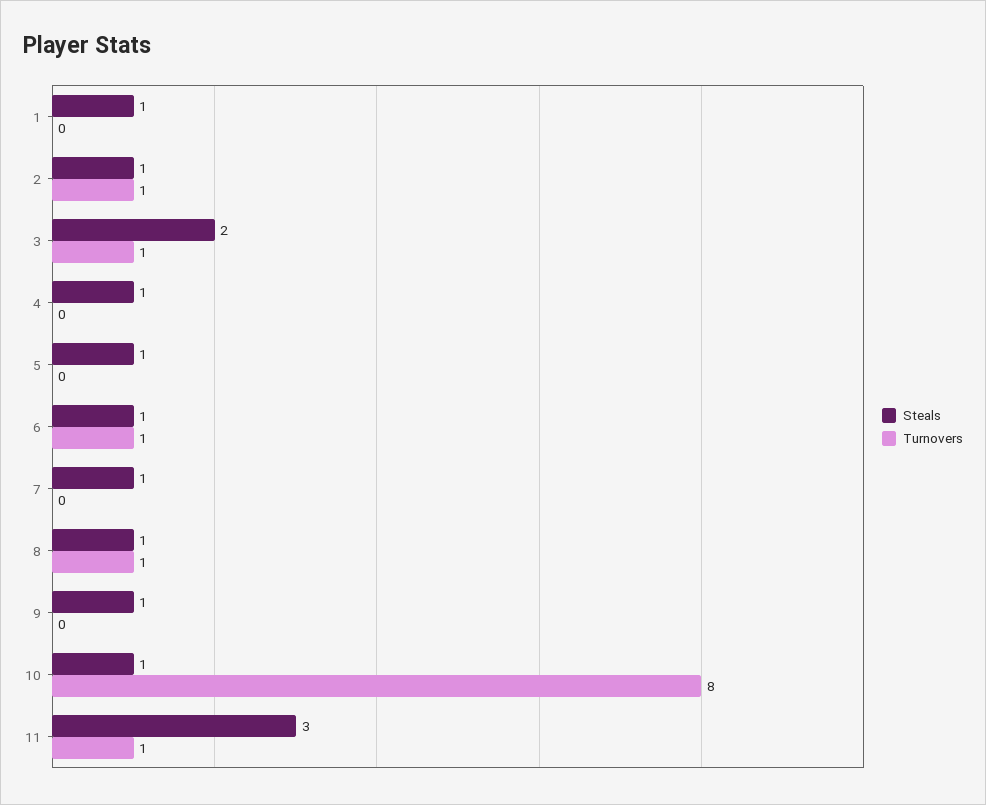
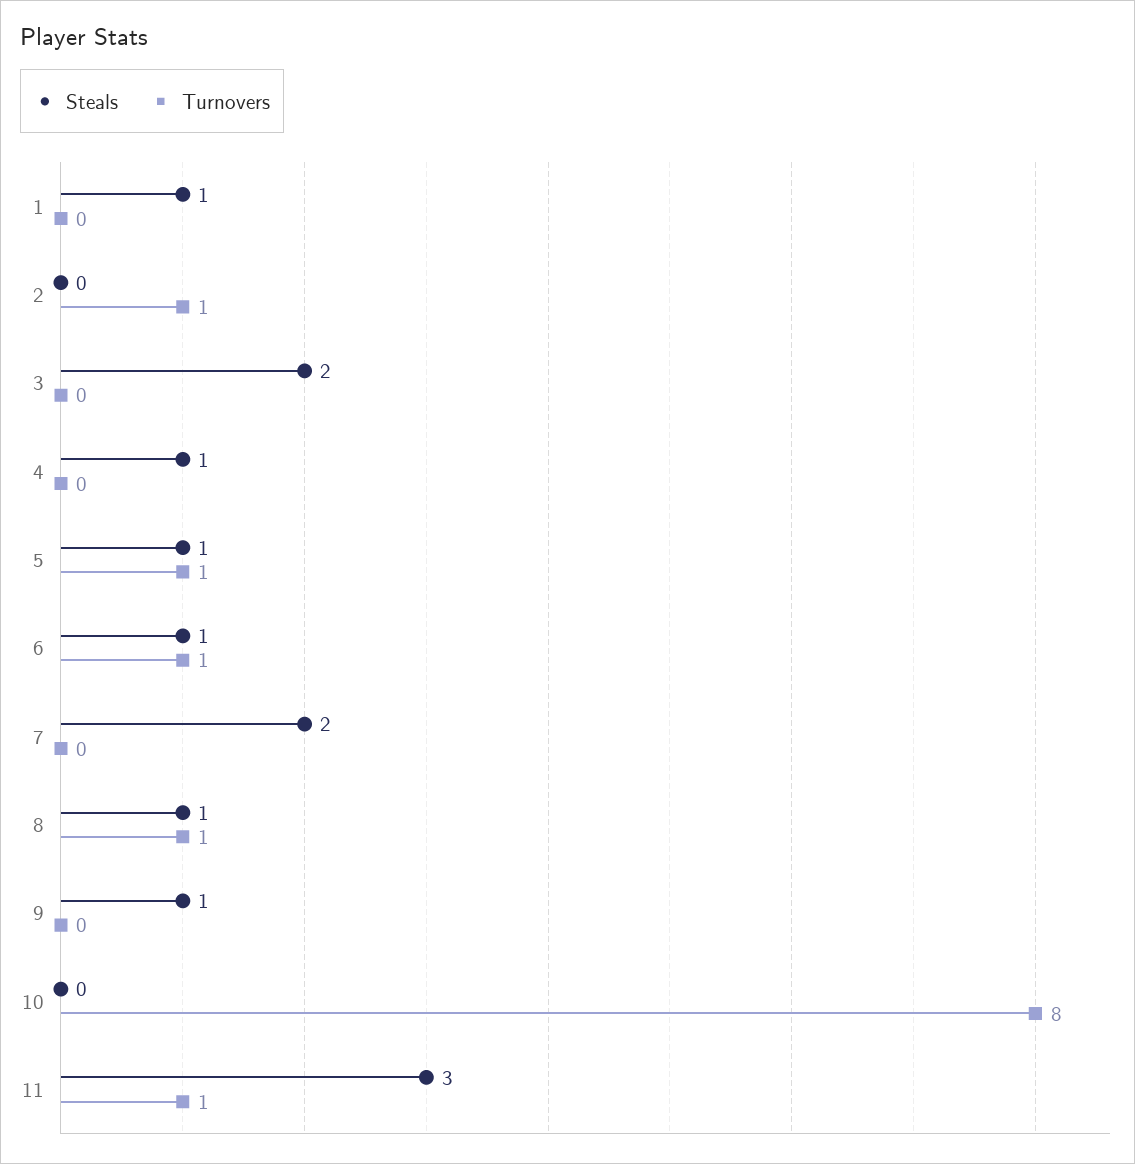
  {
    "Steals": {
      "1": 1,
-     "2": 1,
+     "2": 0,
      "3": 2,
      "4": 1,
      "5": 1,
      "6": 1,
-     "7": 1,
+     "7": 2,
      "8": 1,
      "9": 1,
-     "10": 1,
+     "10": 0,
      "11": 3
    },
    "Turnovers": {
      "1": 0,
      "2": 1,
-     "3": 1,
+     "3": 0,
      "4": 0,
-     "5": 0,
+     "5": 1,
      "6": 1,
      "7": 0,
      "8": 1,
      "9": 0,
      "10": 8,
      "11": 1
    }
  }

